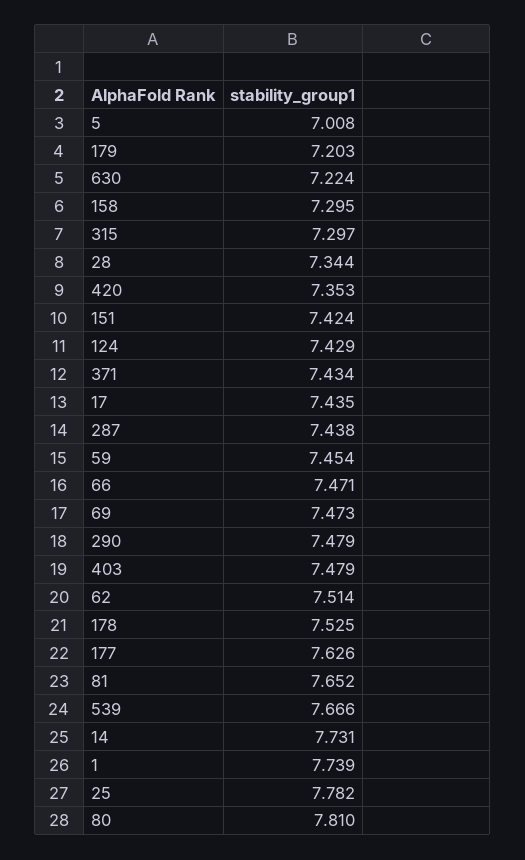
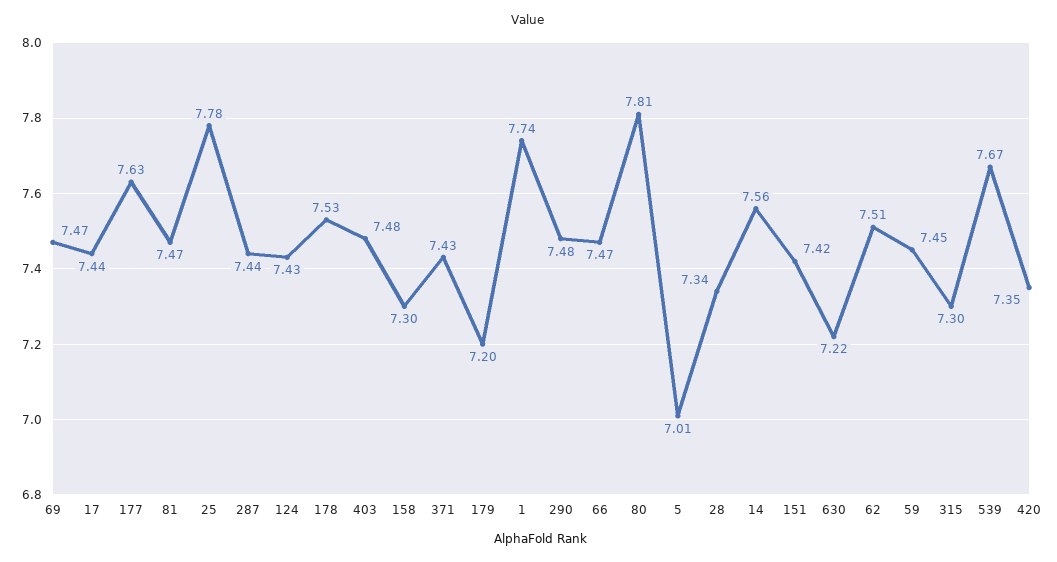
  {
    "5": 7.008,
    "179": 7.203,
    "630": 7.224,
    "158": 7.295,
    "315": 7.297,
    "28": 7.344,
    "420": 7.353,
    "151": 7.424,
    "124": 7.429,
    "371": 7.434,
    "17": 7.435,
    "287": 7.438,
    "59": 7.454,
    "66": 7.471,
    "69": 7.473,
    "290": 7.479,
    "403": 7.479,
    "62": 7.514,
    "178": 7.525,
    "177": 7.626,
-   "81": 7.652,
+   "81": 7.47,
    "539": 7.666,
-   "14": 7.731,
+   "14": 7.56,
    "1": 7.739,
    "25": 7.782,
    "80": 7.81
  }

